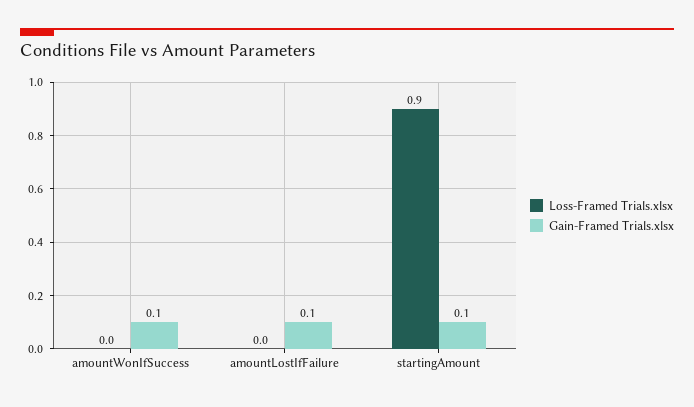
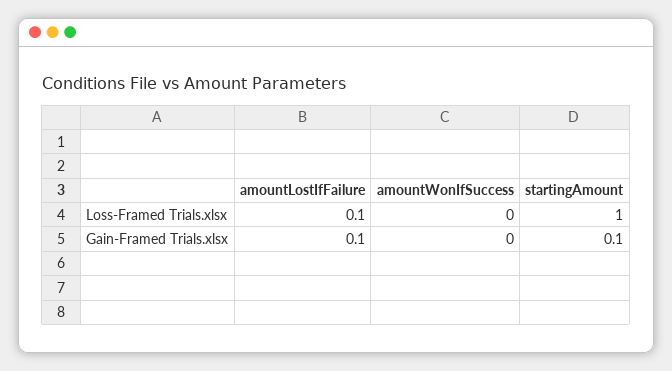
  {
    "Loss-Framed Trials.xlsx": {
      "amountWonIfSuccess": 0,
-     "amountLostIfFailure": 0,
+     "amountLostIfFailure": 0.1,
-     "startingAmount": 0.9
+     "startingAmount": 1
    },
    "Gain-Framed Trials.xlsx": {
-     "amountWonIfSuccess": 0.1,
+     "amountWonIfSuccess": 0,
      "amountLostIfFailure": 0.1,
      "startingAmount": 0.1
    }
  }

